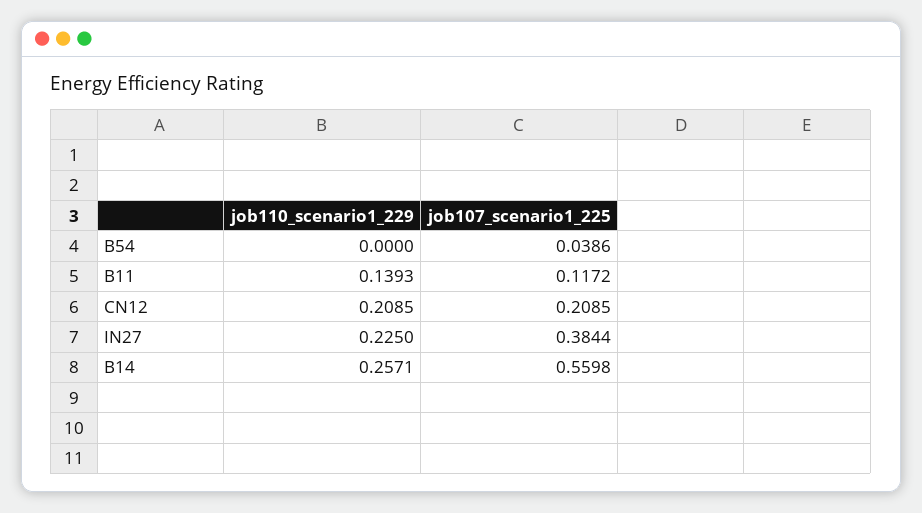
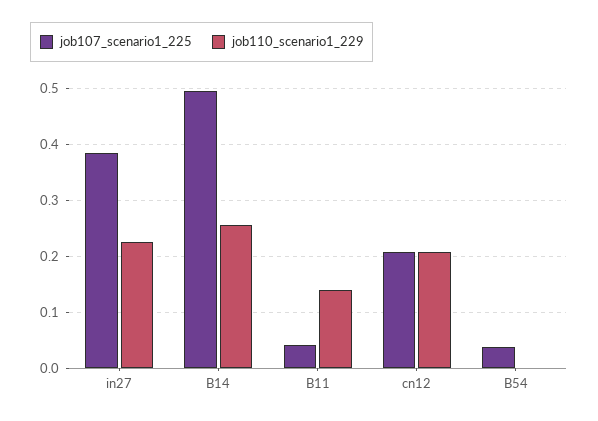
  {
    "job110_scenario1_229": {
      "B54": 0,
      "B11": 0.1393,
      "CN12": 0.2085,
      "IN27": 0.225,
      "B14": 0.2571
    },
    "job107_scenario1_225": {
      "B54": 0.0386,
-     "B11": 0.1172,
+     "B11": 0.04,
      "CN12": 0.2085,
      "IN27": 0.3844,
-     "B14": 0.5598
+     "B14": 0.5
    }
  }

